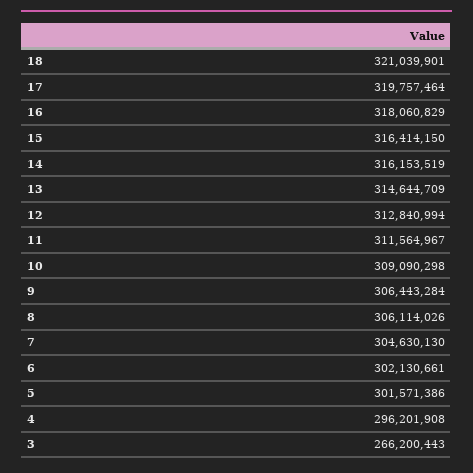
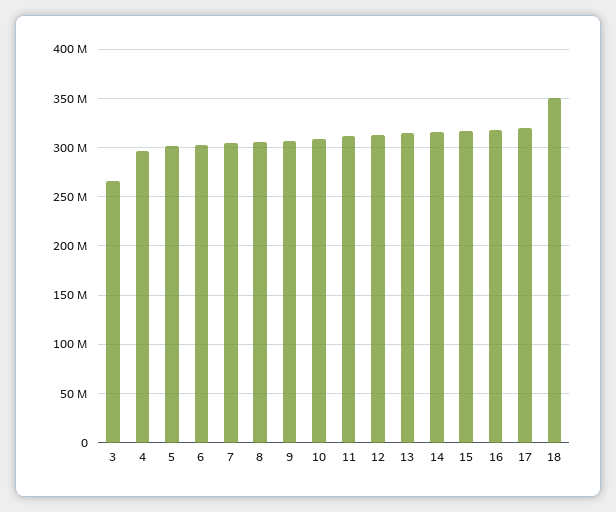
  {
-   "18": 321039901,
+   "18": 350000000,
    "17": 319757464,
    "16": 318060829,
    "15": 316414150,
    "14": 316153519,
    "13": 314644709,
    "12": 312840994,
    "11": 311564967,
    "10": 309090298,
    "9": 306443284,
    "8": 306114026,
    "7": 304630130,
    "6": 302130661,
    "5": 301571386,
    "4": 296201908,
    "3": 266200443
  }

